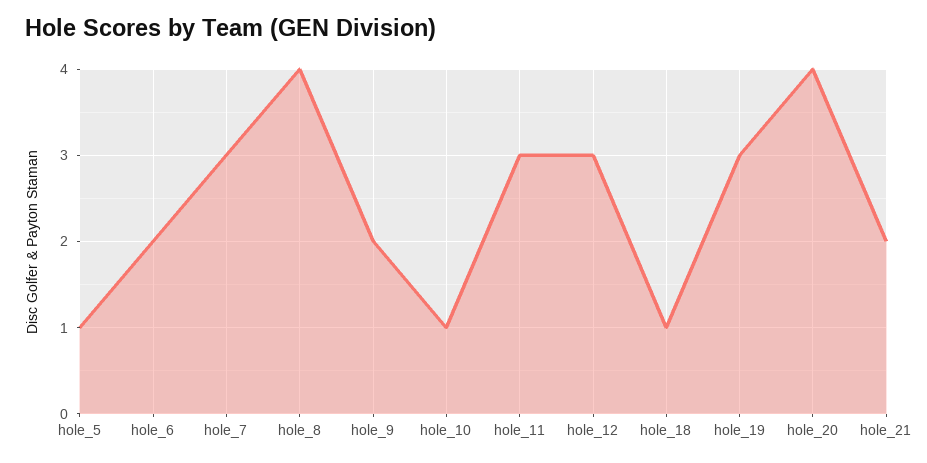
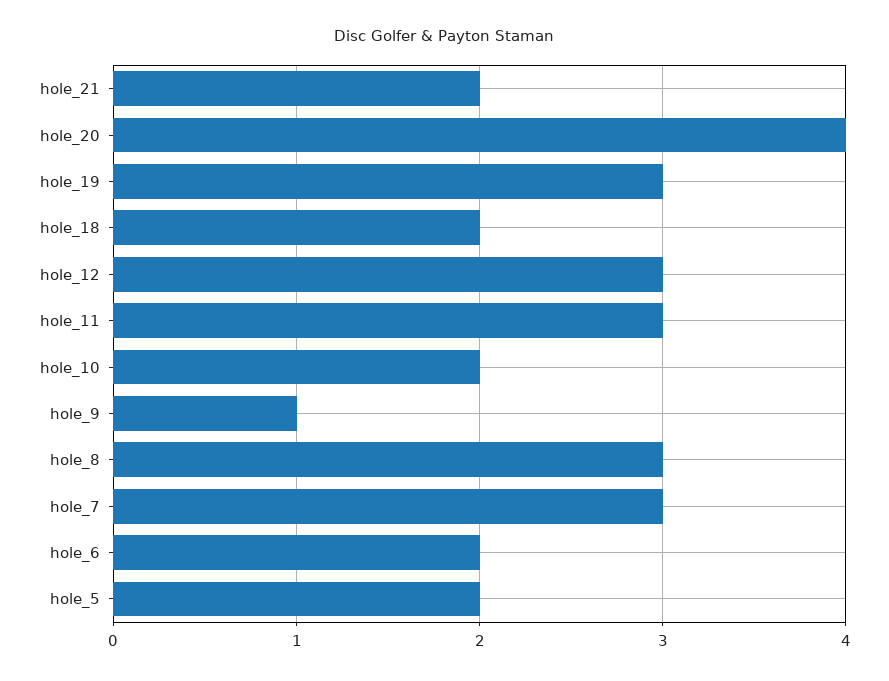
  {
-   "hole_5": 1,
+   "hole_5": 2,
    "hole_6": 2,
    "hole_7": 3,
-   "hole_8": 4,
+   "hole_8": 3,
-   "hole_9": 2,
+   "hole_9": 1,
-   "hole_10": 1,
+   "hole_10": 2,
    "hole_11": 3,
    "hole_12": 3,
-   "hole_18": 1,
+   "hole_18": 2,
    "hole_19": 3,
    "hole_20": 4,
    "hole_21": 2
  }

